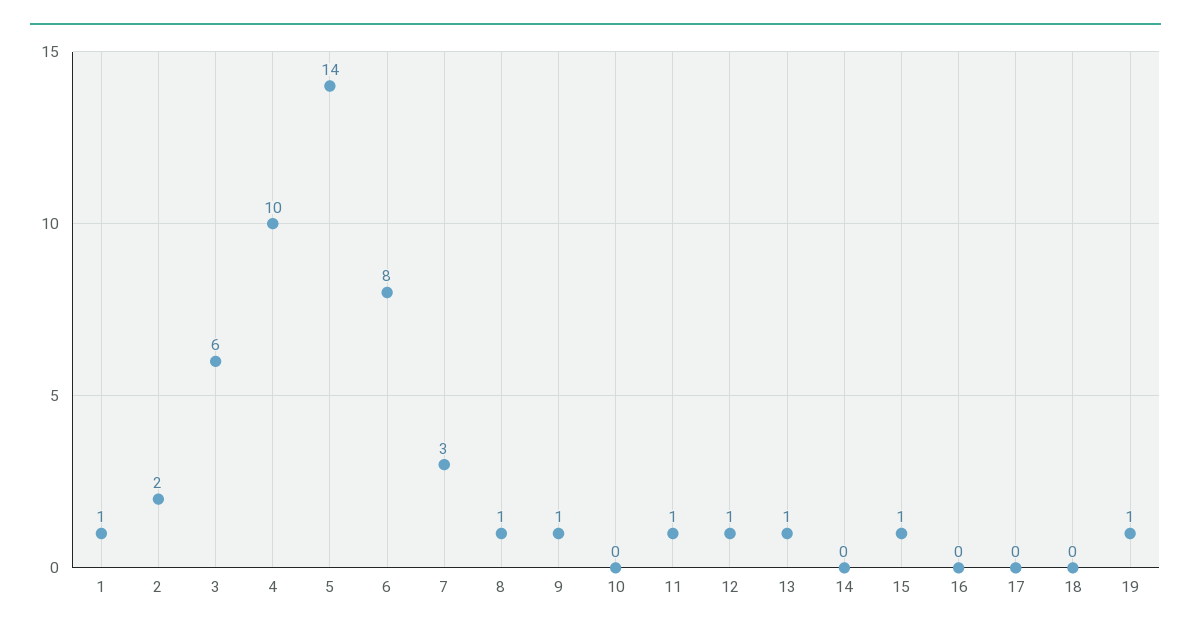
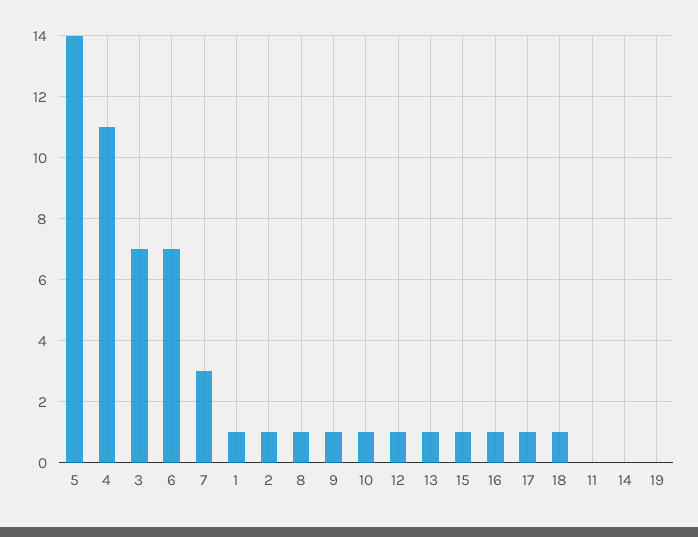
  {
    "1": 1,
-   "2": 2,
+   "2": 1,
-   "3": 6,
+   "3": 7,
-   "4": 10,
+   "4": 11,
    "5": 14,
-   "6": 8,
+   "6": 7,
    "7": 3,
    "8": 1,
    "9": 1,
-   "10": 0,
+   "10": 1,
-   "11": 1,
+   "11": 0,
    "12": 1,
    "13": 1,
    "14": 0,
    "15": 1,
-   "16": 0,
+   "16": 1,
-   "17": 0,
+   "17": 1,
-   "18": 0,
+   "18": 1,
-   "19": 1
+   "19": 0
  }

